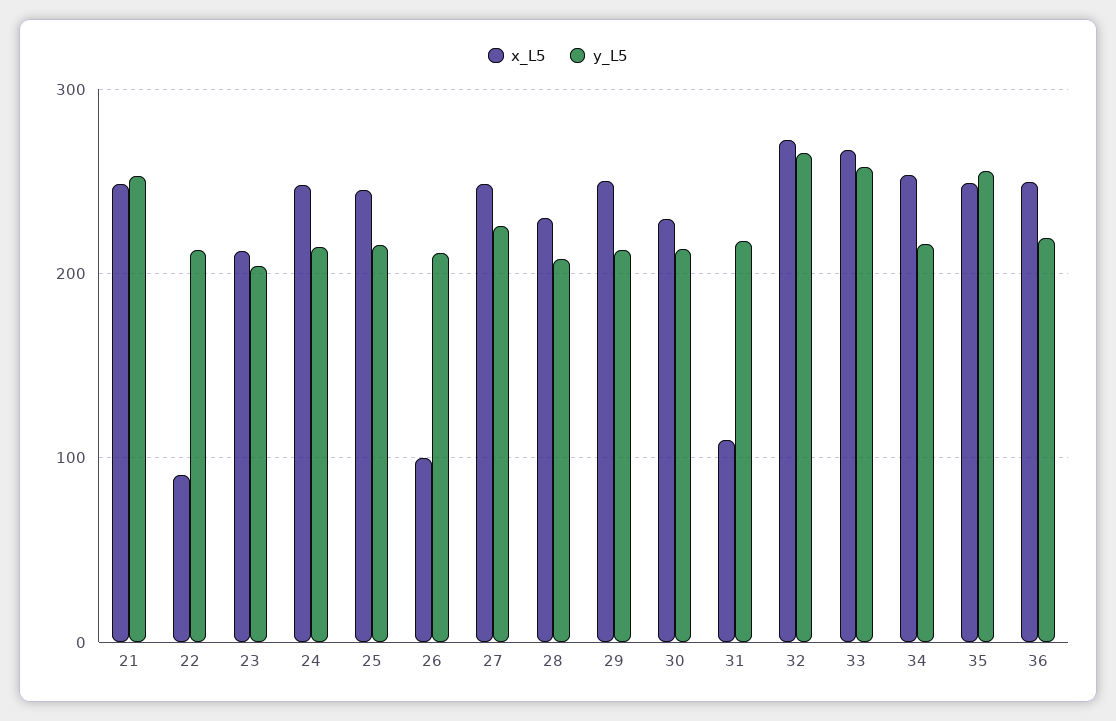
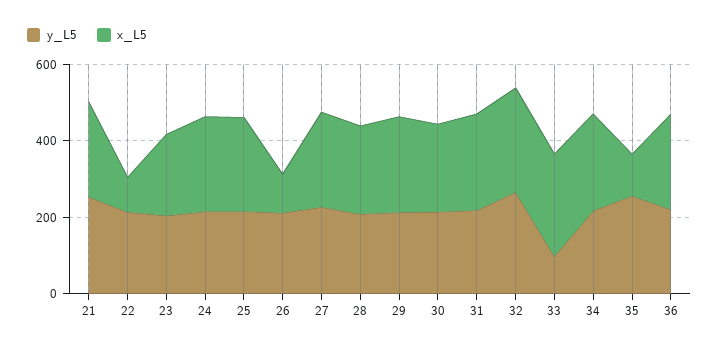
  {
    "x_L5": {
      "21": 250,
      "22": 90,
      "23": 210,
      "24": 250,
      "25": 250,
      "26": 100,
      "27": 250,
      "28": 230,
      "29": 250,
      "30": 230,
-     "31": 110,
+     "31": 250,
      "32": 270,
      "33": 270,
      "34": 250,
-     "35": 250,
+     "35": 100,
      "36": 250
    },
    "y_L5": {
      "21": 250,
      "22": 210,
      "23": 200,
      "24": 210,
      "25": 220,
      "26": 210,
      "27": 230,
      "28": 210,
      "29": 210,
      "30": 210,
      "31": 220,
      "32": 270,
-     "33": 260,
+     "33": 100,
      "34": 220,
      "35": 260,
      "36": 220
    }
  }

